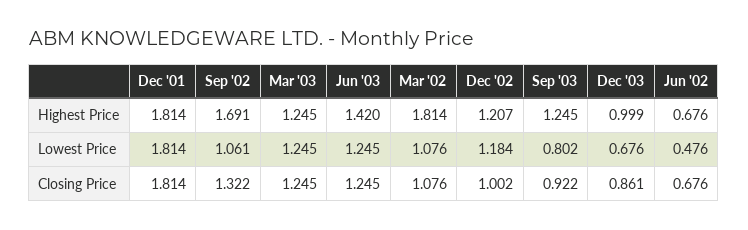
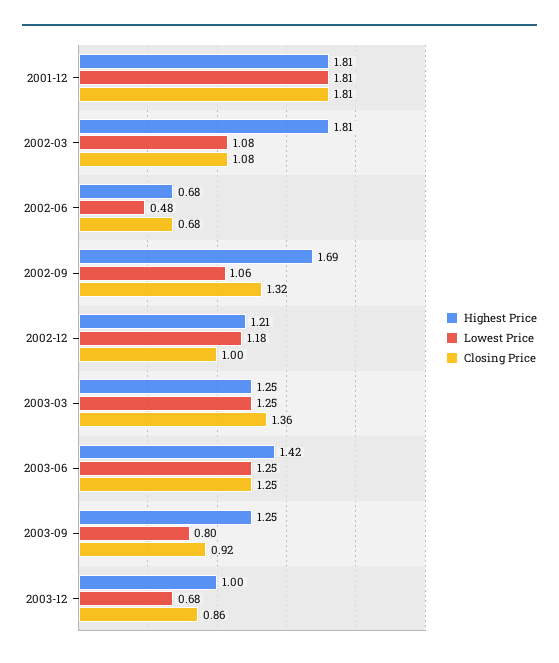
  {
    "Highest Price": {
      "Dec '01": 1.814,
      "Sep '02": 1.691,
      "Mar '03": 1.245,
      "Jun '03": 1.42,
      "Mar '02": 1.814,
      "Dec '02": 1.207,
      "Sep '03": 1.245,
      "Dec '03": 0.999,
      "Jun '02": 0.676
    },
    "Lowest Price": {
      "Dec '01": 1.814,
      "Sep '02": 1.061,
      "Mar '03": 1.245,
      "Jun '03": 1.245,
      "Mar '02": 1.076,
      "Dec '02": 1.184,
      "Sep '03": 0.802,
      "Dec '03": 0.676,
      "Jun '02": 0.476
    },
    "Closing Price": {
      "Dec '01": 1.814,
      "Sep '02": 1.322,
-     "Mar '03": 1.245,
+     "Mar '03": 1.36,
      "Jun '03": 1.245,
      "Mar '02": 1.076,
      "Dec '02": 1.002,
      "Sep '03": 0.922,
      "Dec '03": 0.861,
      "Jun '02": 0.676
    }
  }

